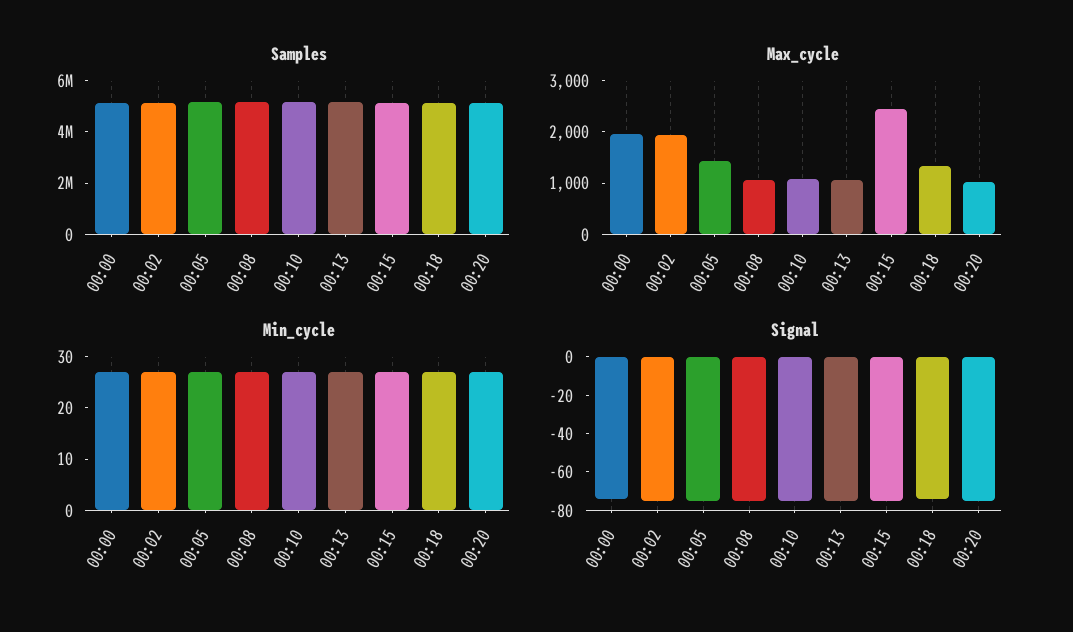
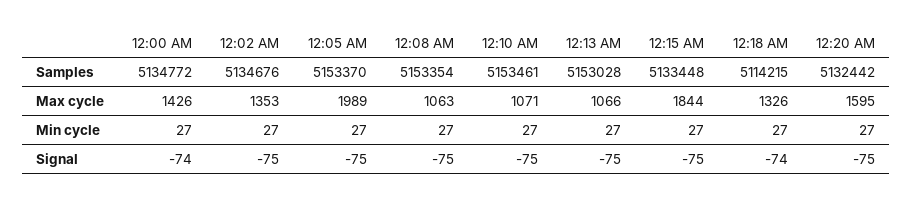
  {
    "Samples": {
      "00:00": 5134772,
      "00:02": 5134676,
      "00:05": 5153370,
      "00:08": 5153354,
      "00:10": 5153461,
      "00:13": 5153028,
      "00:15": 5133448,
      "00:18": 5114215,
      "00:20": 5132442
    },
    "Max_cycle": {
-     "00:00": 2000,
+     "00:00": 1426,
-     "00:02": 2000,
+     "00:02": 1353,
-     "00:05": 1400,
+     "00:05": 1989,
      "00:08": 1063,
      "00:10": 1071,
      "00:13": 1066,
-     "00:15": 2400,
+     "00:15": 1844,
      "00:18": 1326,
-     "00:20": 1000
+     "00:20": 1595
    },
    "Min_cycle": {
      "00:00": 27,
      "00:02": 27,
      "00:05": 27,
      "00:08": 27,
      "00:10": 27,
      "00:13": 27,
      "00:15": 27,
      "00:18": 27,
      "00:20": 27
    },
    "Signal": {
      "00:00": -74,
      "00:02": -75,
      "00:05": -75,
      "00:08": -75,
      "00:10": -75,
      "00:13": -75,
      "00:15": -75,
      "00:18": -74,
      "00:20": -75
    }
  }

